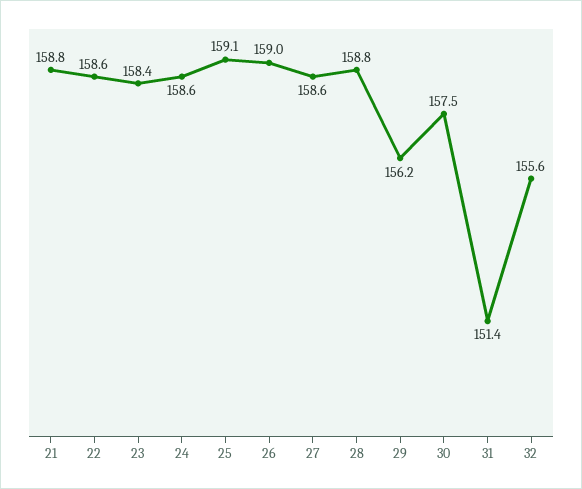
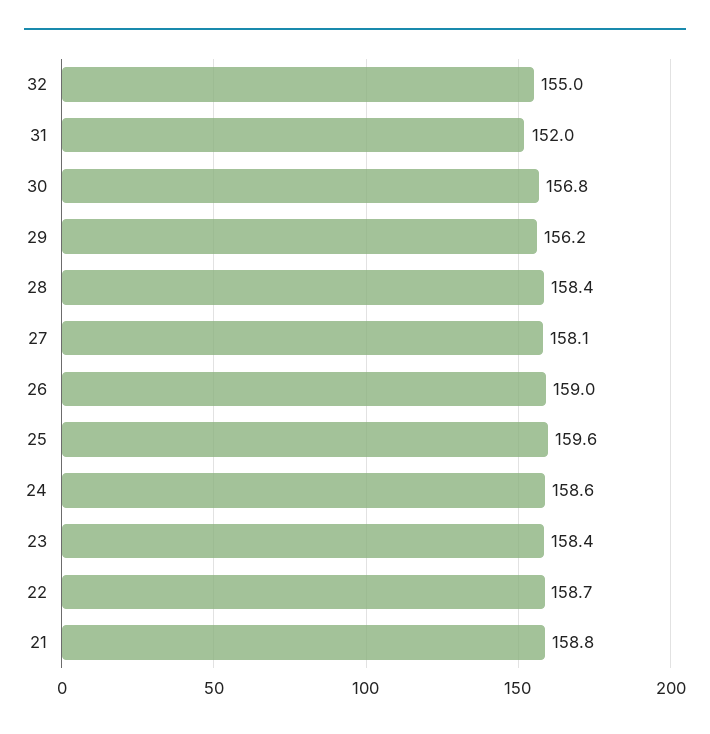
  {
    "21": 158.8,
-   "22": 158.6,
+   "22": 158.7,
    "23": 158.4,
    "24": 158.6,
-   "25": 159.1,
+   "25": 159.6,
    "26": 159,
-   "27": 158.6,
+   "27": 158.1,
-   "28": 158.8,
+   "28": 158.4,
    "29": 156.2,
-   "30": 157.5,
+   "30": 156.8,
-   "31": 151.4,
+   "31": 152,
-   "32": 155.6
+   "32": 155
  }

